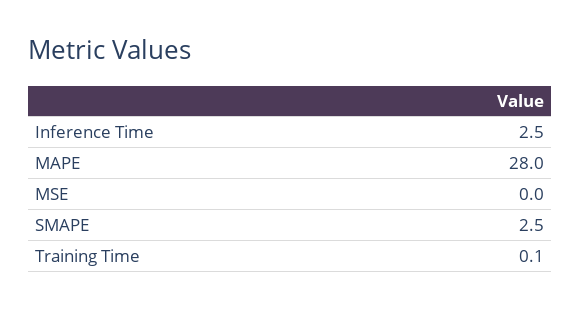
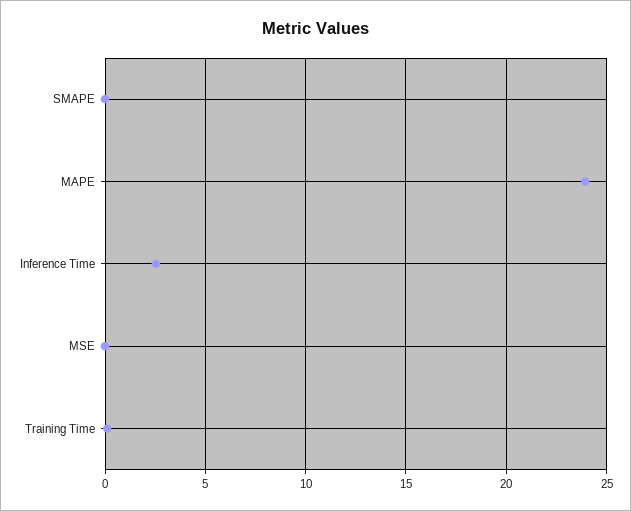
  {
    "Inference Time": 2.5,
-   "MAPE": 28,
+   "MAPE": 24,
    "MSE": 0,
-   "SMAPE": 2.5,
+   "SMAPE": 0,
    "Training Time": 0.1
  }

